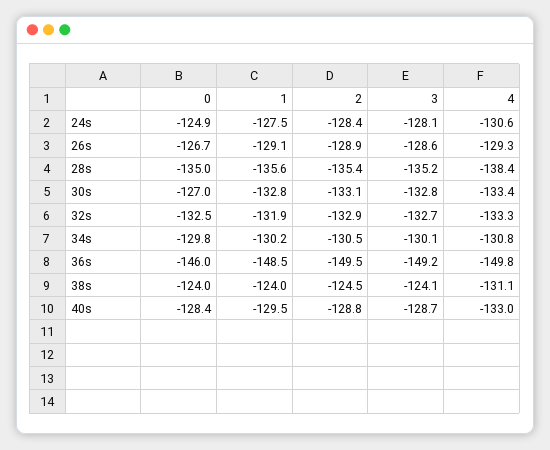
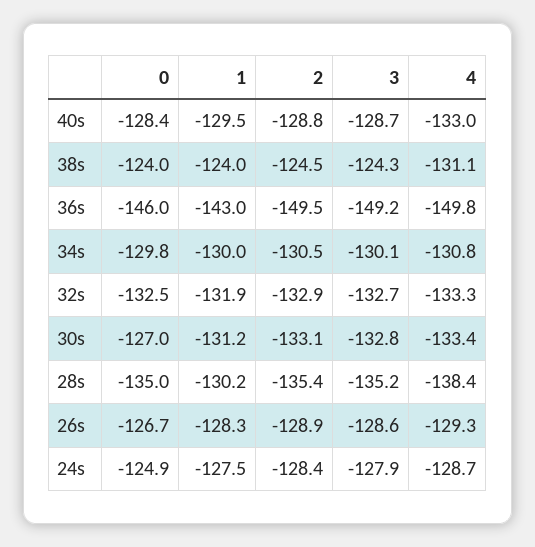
  {
    "0": {
      "24s": -124.9,
      "26s": -126.7,
      "28s": -135,
      "30s": -127,
      "32s": -132.5,
      "34s": -129.8,
      "36s": -146,
      "38s": -124,
      "40s": -128.4
    },
    "1": {
      "24s": -127.5,
-     "26s": -129.1,
+     "26s": -128.3,
-     "28s": -135.6,
+     "28s": -130.2,
-     "30s": -132.8,
+     "30s": -131.2,
      "32s": -131.9,
-     "34s": -130.2,
+     "34s": -130,
-     "36s": -148.5,
+     "36s": -143,
      "38s": -124,
      "40s": -129.5
    },
    "2": {
      "24s": -128.4,
      "26s": -128.9,
      "28s": -135.4,
      "30s": -133.1,
      "32s": -132.9,
      "34s": -130.5,
      "36s": -149.5,
      "38s": -124.5,
      "40s": -128.8
    },
    "3": {
-     "24s": -128.1,
+     "24s": -127.9,
      "26s": -128.6,
      "28s": -135.2,
      "30s": -132.8,
      "32s": -132.7,
      "34s": -130.1,
      "36s": -149.2,
-     "38s": -124.1,
+     "38s": -124.3,
      "40s": -128.7
    },
    "4": {
-     "24s": -130.6,
+     "24s": -128.7,
      "26s": -129.3,
      "28s": -138.4,
      "30s": -133.4,
      "32s": -133.3,
      "34s": -130.8,
      "36s": -149.8,
      "38s": -131.1,
      "40s": -133
    }
  }

